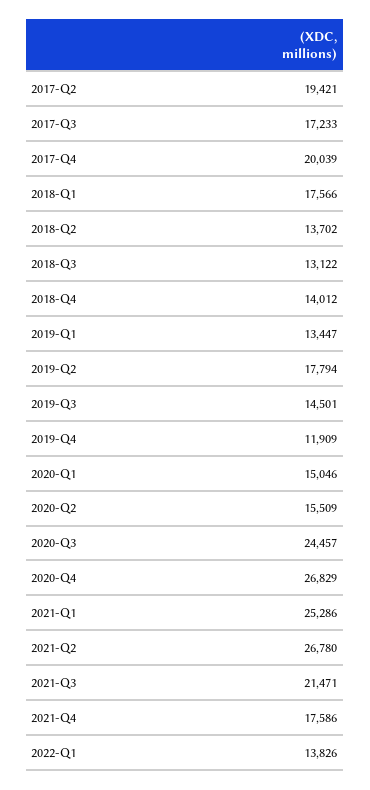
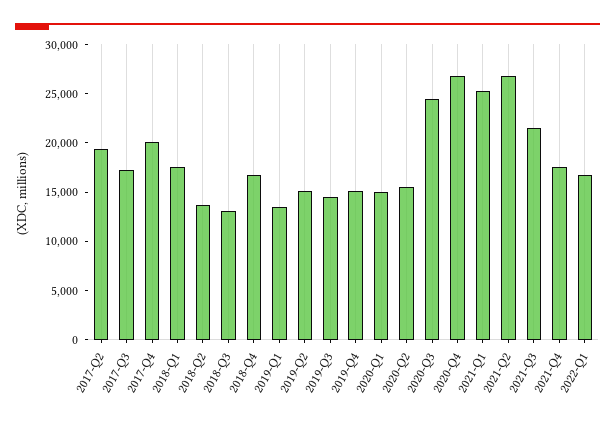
  {
    "2017-Q2": 19421,
    "2017-Q3": 17233,
    "2017-Q4": 20039,
    "2018-Q1": 17566,
    "2018-Q2": 13702,
    "2018-Q3": 13122,
-   "2018-Q4": 14012,
+   "2018-Q4": 17000,
    "2019-Q1": 13447,
-   "2019-Q2": 17794,
+   "2019-Q2": 15000,
    "2019-Q3": 14501,
-   "2019-Q4": 11909,
+   "2019-Q4": 15000,
    "2020-Q1": 15046,
    "2020-Q2": 15509,
    "2020-Q3": 24457,
    "2020-Q4": 26829,
    "2021-Q1": 25286,
    "2021-Q2": 26780,
    "2021-Q3": 21471,
    "2021-Q4": 17586,
-   "2022-Q1": 13826
+   "2022-Q1": 17000
  }

